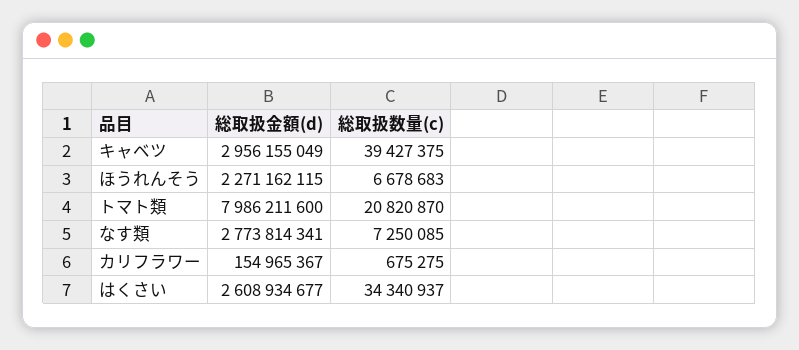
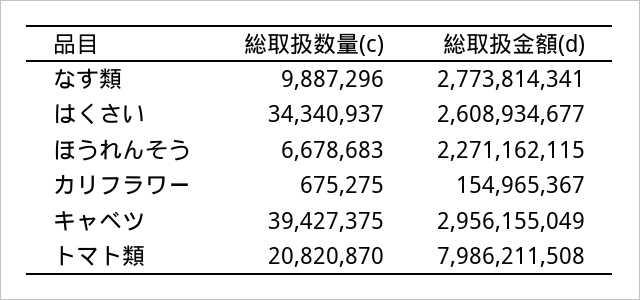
  {
    "総取扱金額(d)": {
      "キャベツ": 2956155049,
      "ほうれんそう": 2271162115,
-     "トマト類": 7986211600,
+     "トマト類": 7986211508,
      "なす類": 2773814341,
      "カリフラワー": 154965367,
      "はくさい": 2608934677
    },
    "総取扱数量(c)": {
      "キャベツ": 39427375,
      "ほうれんそう": 6678683,
      "トマト類": 20820870,
-     "なす類": 7250085,
+     "なす類": 9887296,
      "カリフラワー": 675275,
      "はくさい": 34340937
    }
  }

